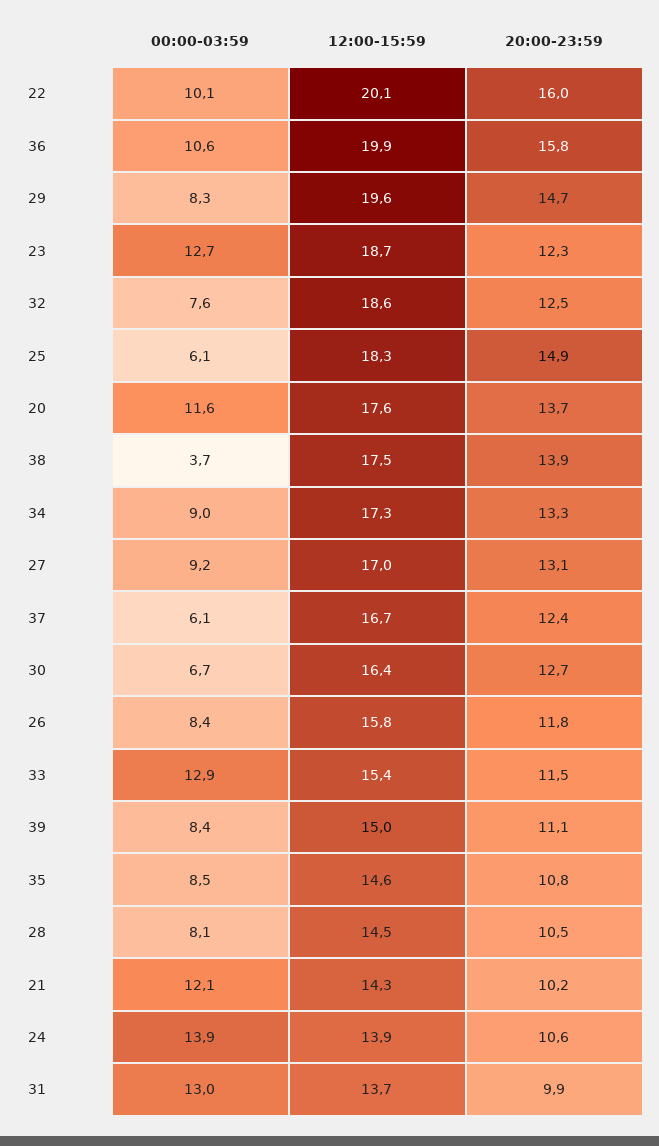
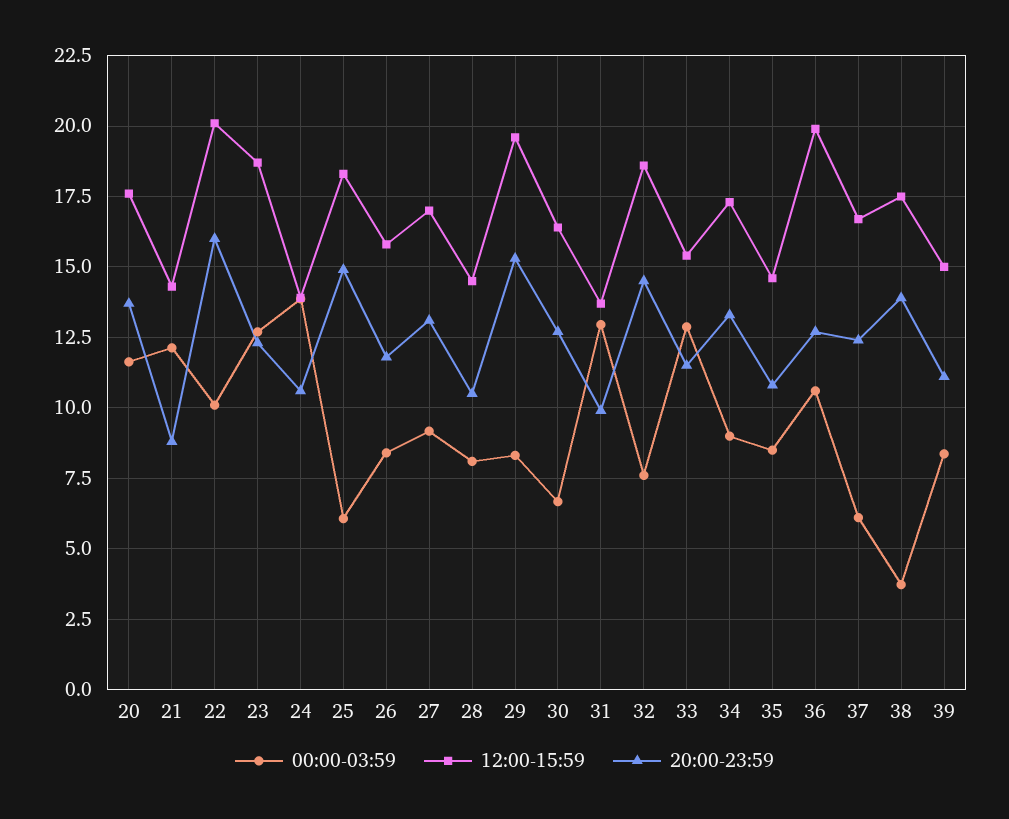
  {
    "00:00-03:59": {
      "22": 10.1,
      "36": 10.6,
      "29": 8.3,
      "23": 12.7,
      "32": 7.6,
      "25": 6.1,
      "20": 11.6,
      "38": 3.7,
      "34": 9,
      "27": 9.2,
      "37": 6.1,
      "30": 6.7,
      "26": 8.4,
      "33": 12.9,
      "39": 8.4,
      "35": 8.5,
      "28": 8.1,
      "21": 12.1,
      "24": 13.9,
      "31": 13
    },
    "12:00-15:59": {
      "22": 20.1,
      "36": 19.9,
      "29": 19.6,
      "23": 18.7,
      "32": 18.6,
      "25": 18.3,
      "20": 17.6,
      "38": 17.5,
      "34": 17.3,
      "27": 17,
      "37": 16.7,
      "30": 16.4,
      "26": 15.8,
      "33": 15.4,
      "39": 15,
      "35": 14.6,
      "28": 14.5,
      "21": 14.3,
      "24": 13.9,
      "31": 13.7
    },
    "20:00-23:59": {
      "22": 16,
-     "36": 15.8,
+     "36": 12.75,
-     "29": 14.7,
+     "29": 15.25,
      "23": 12.3,
-     "32": 12.5,
+     "32": 14.5,
      "25": 14.9,
      "20": 13.7,
      "38": 13.9,
      "34": 13.3,
      "27": 13.1,
      "37": 12.4,
      "30": 12.7,
      "26": 11.8,
      "33": 11.5,
      "39": 11.1,
      "35": 10.8,
      "28": 10.5,
-     "21": 10.2,
+     "21": 8.75,
      "24": 10.6,
      "31": 9.9
    }
  }

